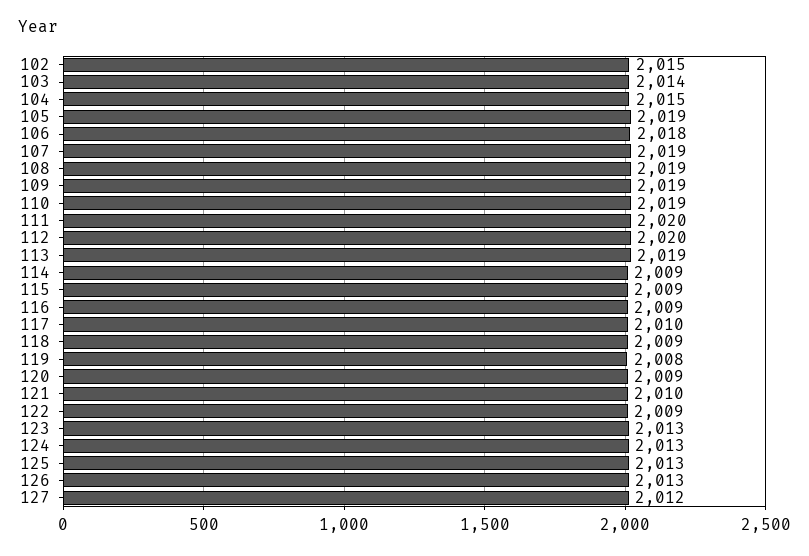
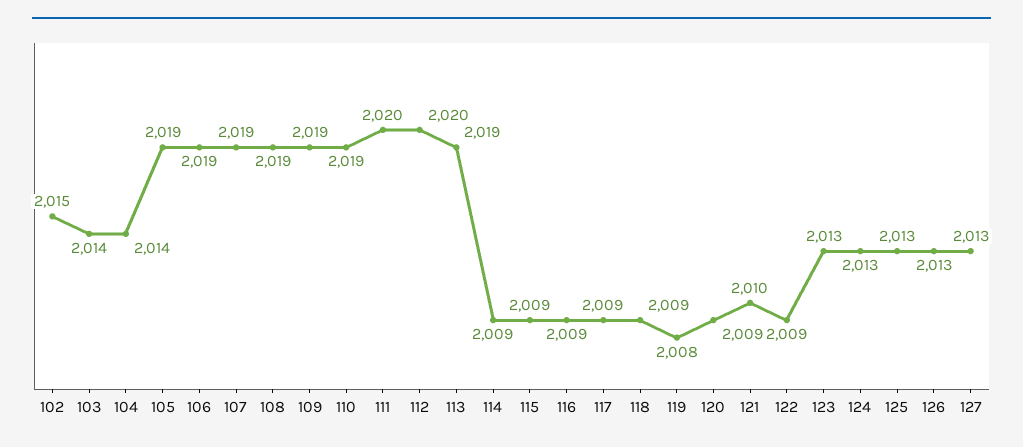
  {
    "102": 2015,
    "103": 2014,
-   "104": 2015,
+   "104": 2014,
    "105": 2019,
-   "106": 2018,
+   "106": 2019,
    "107": 2019,
    "108": 2019,
    "109": 2019,
    "110": 2019,
    "111": 2020,
    "112": 2020,
    "113": 2019,
    "114": 2009,
    "115": 2009,
    "116": 2009,
-   "117": 2010,
+   "117": 2009,
    "118": 2009,
    "119": 2008,
    "120": 2009,
    "121": 2010,
    "122": 2009,
    "123": 2013,
    "124": 2013,
    "125": 2013,
    "126": 2013,
-   "127": 2012
+   "127": 2013
  }

